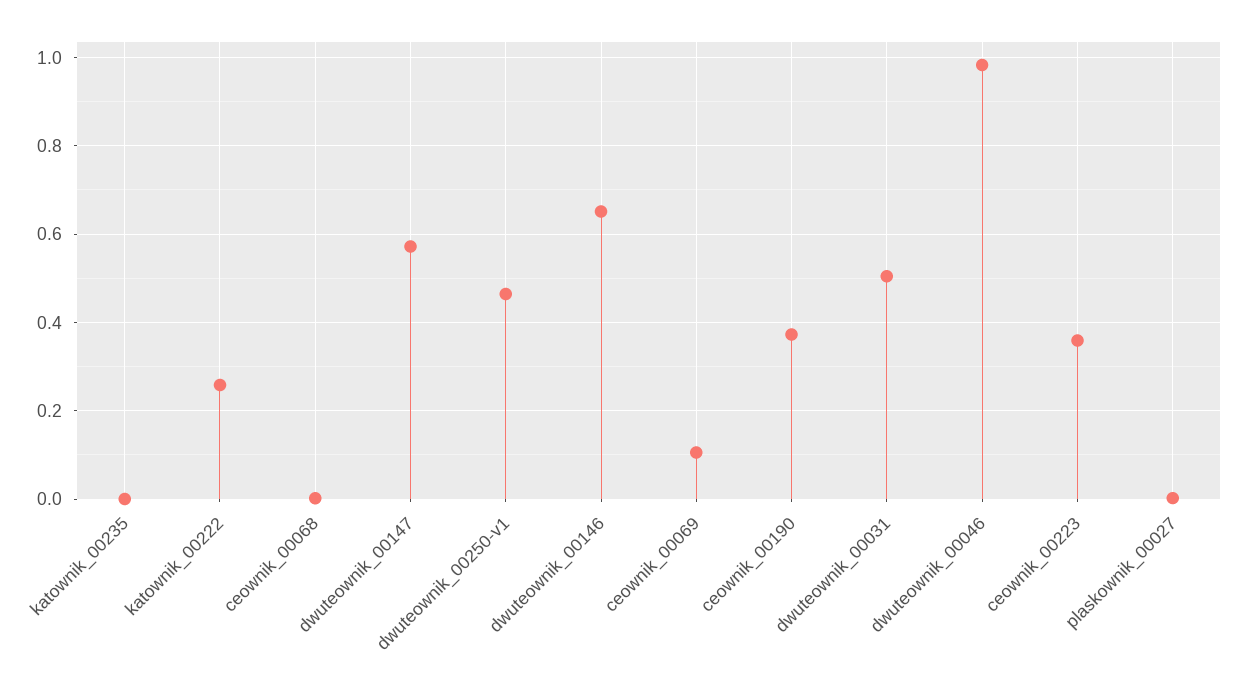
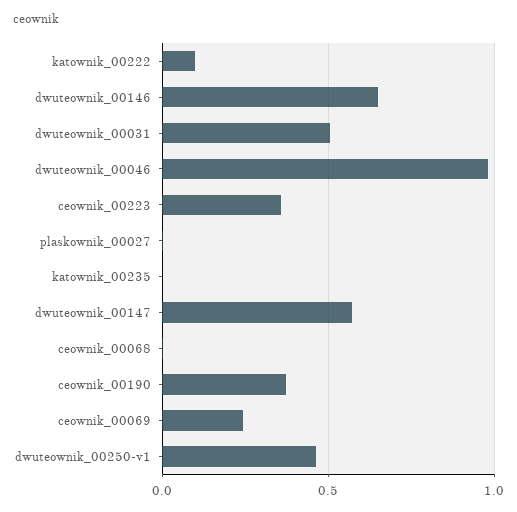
  {
    "katownik_00235": 0,
-   "katownik_00222": 0.26,
+   "katownik_00222": 0.1,
    "ceownik_00068": 0,
    "dwuteownik_00147": 0.58,
    "dwuteownik_00250-v1": 0.46,
    "dwuteownik_00146": 0.66,
-   "ceownik_00069": 0.1,
+   "ceownik_00069": 0.25,
    "ceownik_00190": 0.38,
    "dwuteownik_00031": 0.5,
    "dwuteownik_00046": 0.98,
    "ceownik_00223": 0.36,
    "plaskownik_00027": 0
  }

